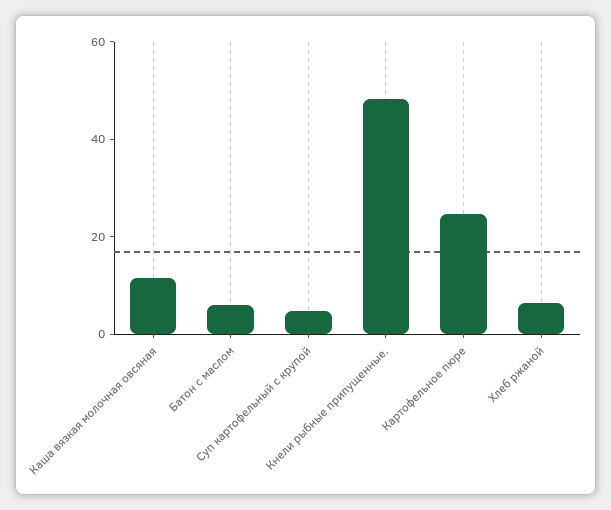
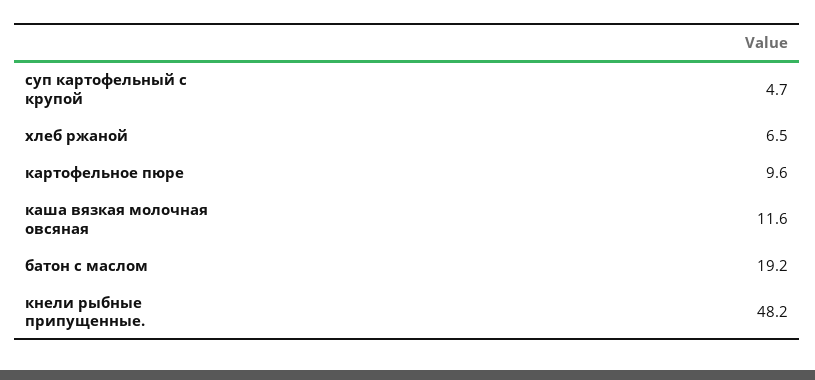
  {
    "Каша вязкая молочная овсяная": 11.6,
-   "Батон с маслом": 5,
+   "Батон с маслом": 19.2,
    "Суп картофельный с крупой": 4.7,
    "Кнели рыбные припущенные.": 48.2,
-   "Картофельное пюре": 25,
+   "Картофельное пюре": 9.6,
    "Хлеб ржаной": 6.5
  }

